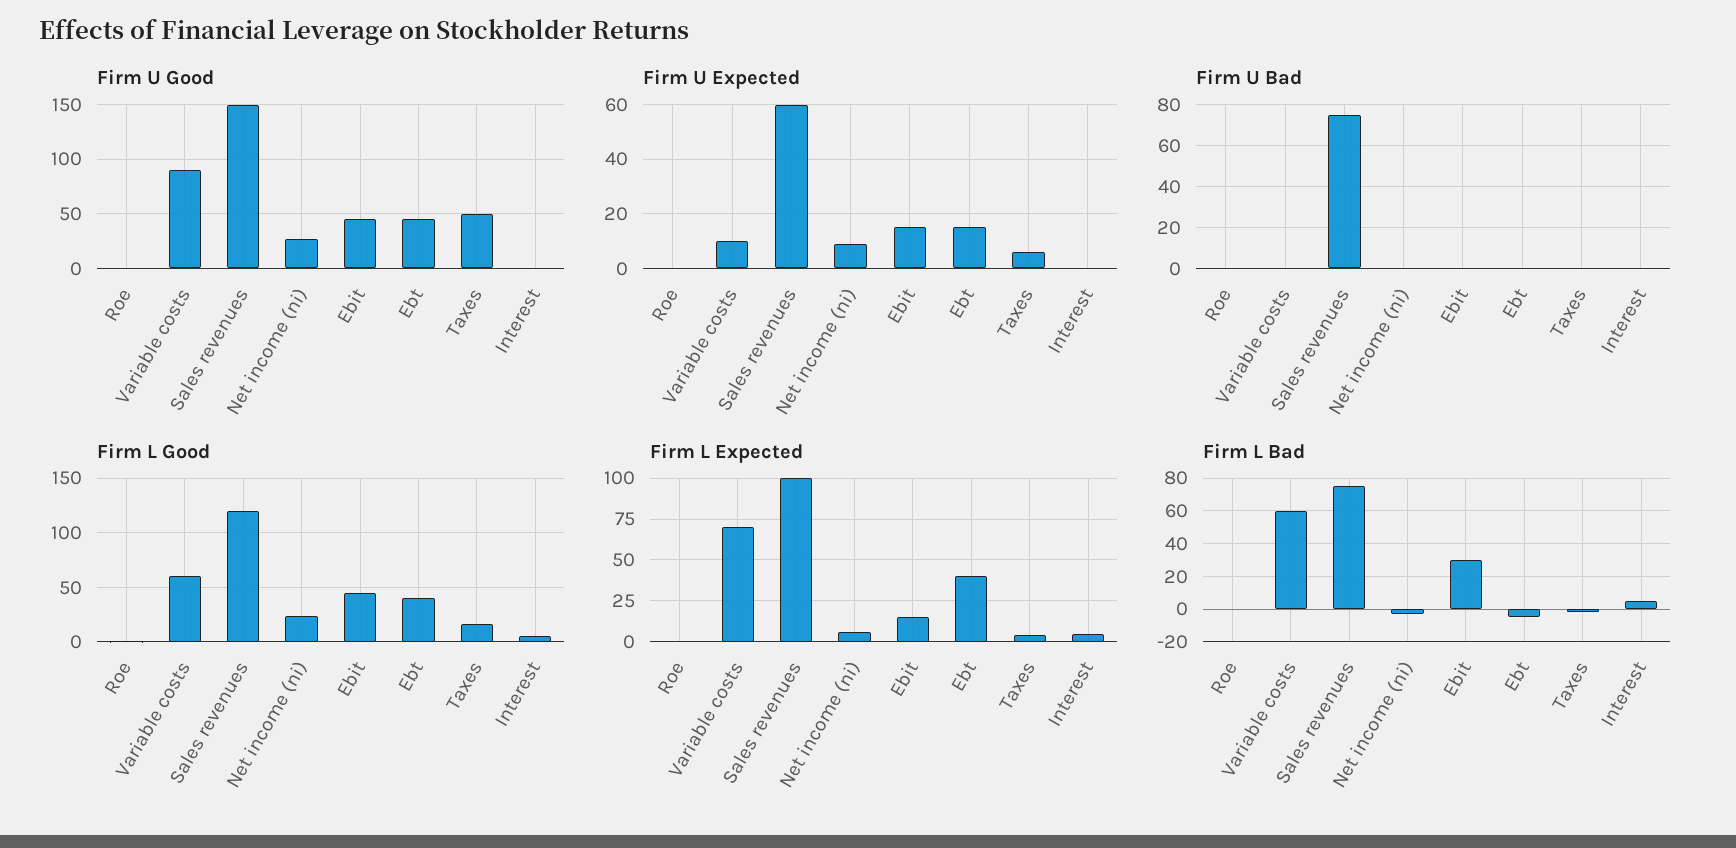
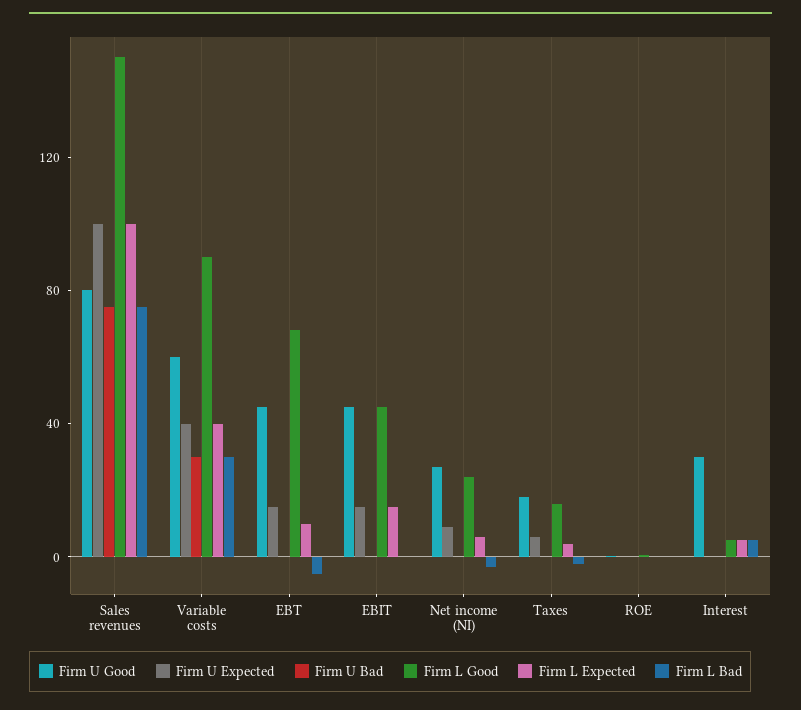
  {
    "Firm U Good": {
      "Roe": 0,
-     "Variable costs": 90,
+     "Variable costs": 60,
-     "Sales revenues": 150,
+     "Sales revenues": 80,
      "Net income (ni)": 30,
      "Ebit": 50,
      "Ebt": 50,
-     "Taxes": 50,
+     "Taxes": 20,
-     "Interest": 0
+     "Interest": 30
    },
    "Firm U Expected": {
      "Roe": 0,
-     "Variable costs": 10,
+     "Variable costs": 40,
-     "Sales revenues": 60,
+     "Sales revenues": 100,
      "Net income (ni)": 10,
      "Ebit": 15,
      "Ebt": 15,
      "Taxes": 5,
      "Interest": 0
    },
    "Firm U Bad": {
      "Roe": 0,
-     "Variable costs": 0,
+     "Variable costs": 30,
      "Sales revenues": 75,
      "Net income (ni)": 0,
      "Ebit": 0,
      "Ebt": 0,
      "Taxes": 0,
      "Interest": 0
    },
    "Firm L Good": {
      "Roe": 0,
-     "Variable costs": 60,
+     "Variable costs": 90,
-     "Sales revenues": 120,
+     "Sales revenues": 150,
      "Net income (ni)": 20,
      "Ebit": 50,
-     "Ebt": 40,
+     "Ebt": 70,
      "Taxes": 20,
      "Interest": 10
    },
    "Firm L Expected": {
      "Roe": 0,
-     "Variable costs": 70,
+     "Variable costs": 40,
      "Sales revenues": 100,
      "Net income (ni)": 5,
      "Ebit": 15,
-     "Ebt": 40,
+     "Ebt": 10,
      "Taxes": 5,
      "Interest": 5
    },
    "Firm L Bad": {
      "Roe": 0,
-     "Variable costs": 60,
+     "Variable costs": 30,
      "Sales revenues": 75,
      "Net income (ni)": -5,
-     "Ebit": 30,
+     "Ebit": 0,
      "Ebt": -5,
      "Taxes": 0,
      "Interest": 5
    }
  }

